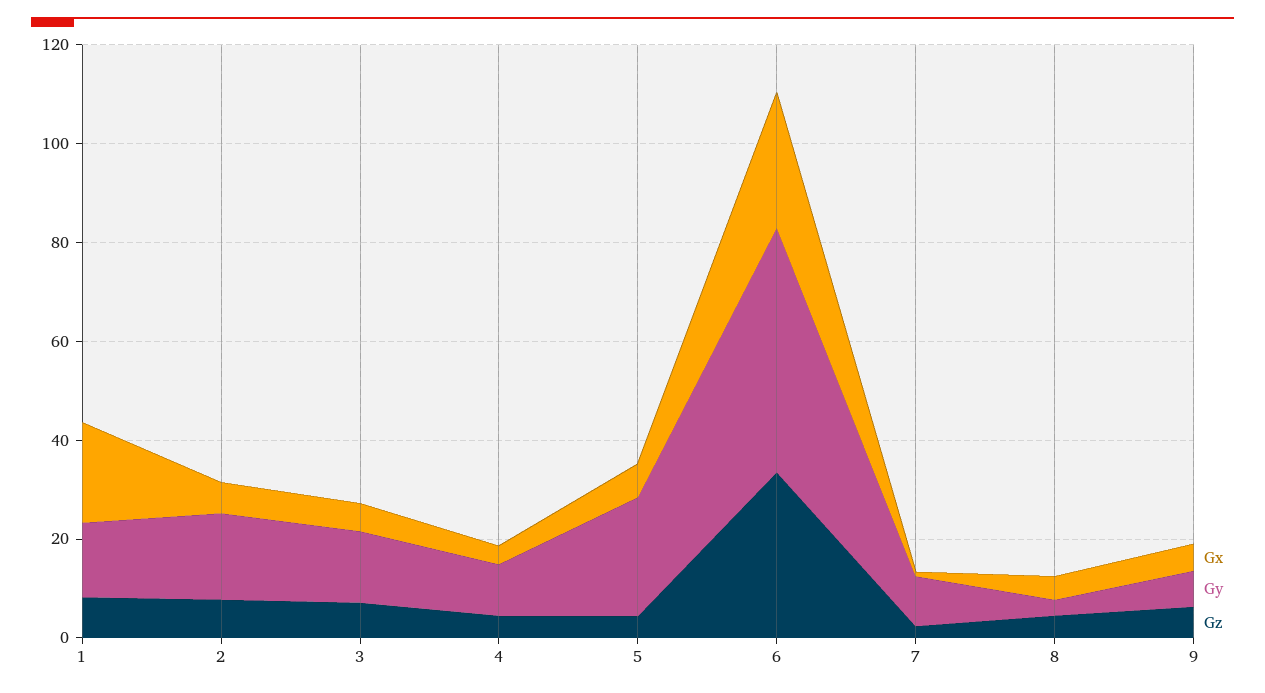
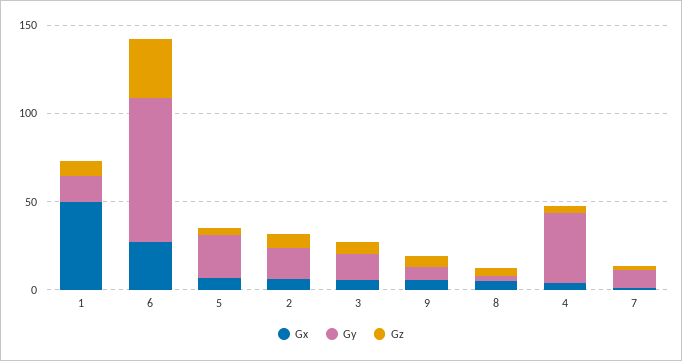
  {
    "Gx": {
-     "1": 20,
+     "1": 50,
      "2": 5,
      "3": 5,
      "4": 5,
      "5": 5,
      "6": 25,
      "7": 0,
      "8": 5,
      "9": 5
    },
    "Gy": {
      "1": 15,
      "2": 15,
      "3": 15,
-     "4": 10,
+     "4": 40,
      "5": 25,
-     "6": 50,
+     "6": 80,
      "7": 10,
      "8": 5,
      "9": 5
    },
    "Gz": {
      "1": 10,
      "2": 10,
      "3": 5,
      "4": 5,
      "5": 5,
      "6": 35,
      "7": 0,
      "8": 5,
      "9": 5
    }
  }

